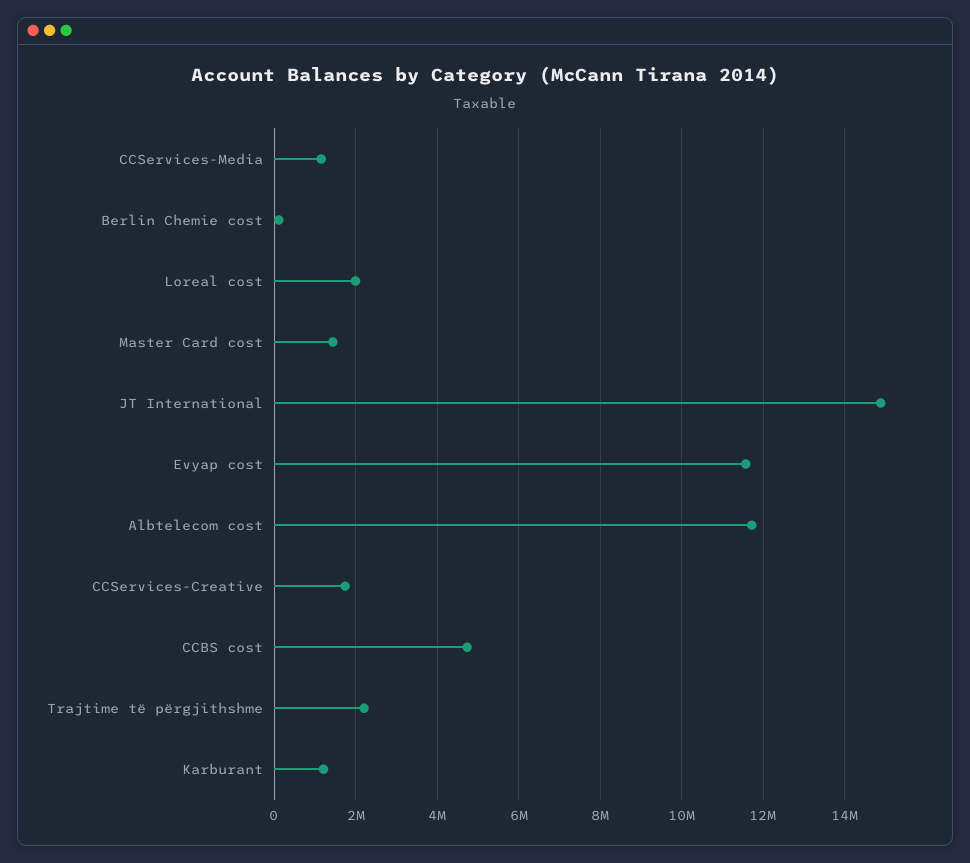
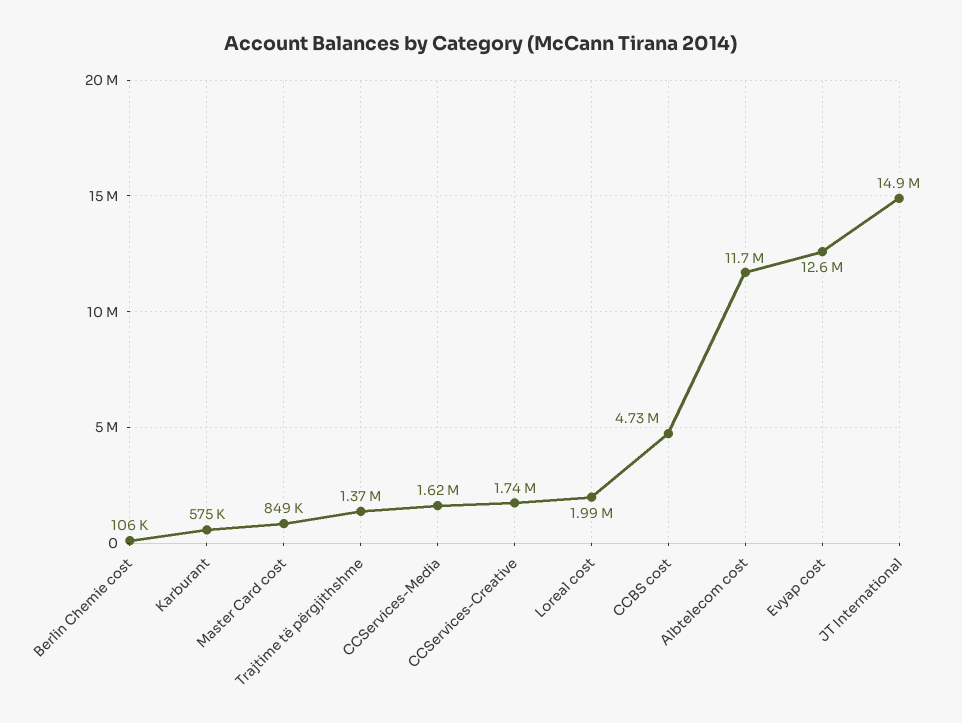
  {
-   "CCServices-Media": 1200000,
+   "CCServices-Media": 1620000,
    "Berlin Chemie cost": 106000,
    "Loreal cost": 1990000,
-   "Master Card cost": 1400000,
+   "Master Card cost": 849000,
    "JT International": 14900000,
-   "Evyap cost": 11600000,
+   "Evyap cost": 12600000,
    "Albtelecom cost": 11700000,
    "CCServices-Creative": 1740000,
    "CCBS cost": 4730000,
-   "Trajtime të përgjithshme": 2200000,
+   "Trajtime të përgjithshme": 1370000,
-   "Karburant": 1200000
+   "Karburant": 575000
  }

